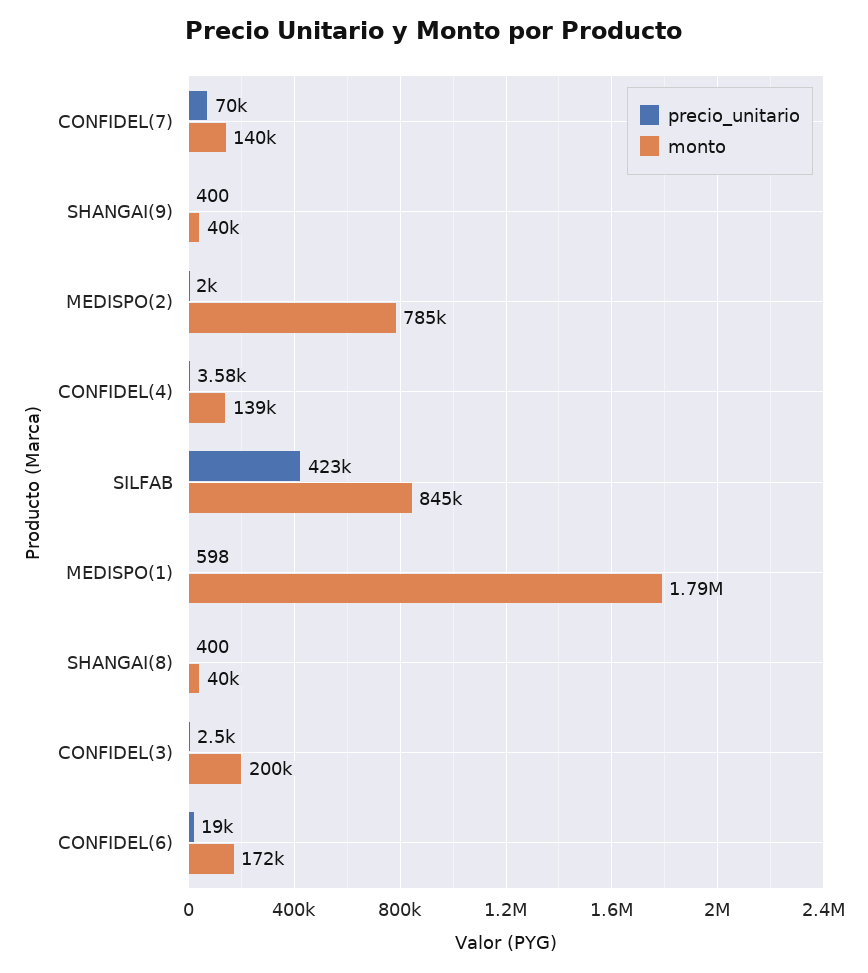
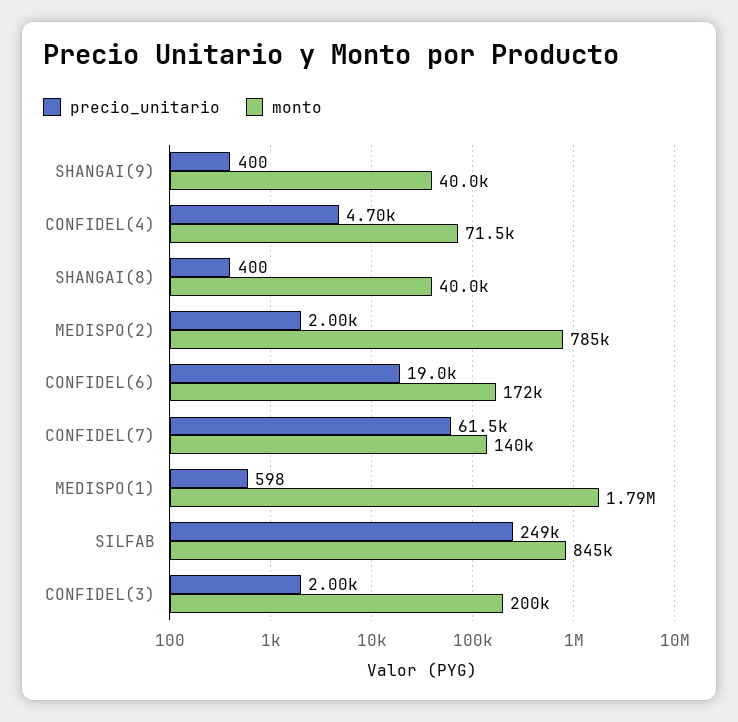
  {
    "precio_unitario": {
-     "CONFIDEL(7)": 70000,
+     "CONFIDEL(7)": 61500,
      "SHANGAI(9)": 400,
      "MEDISPO(2)": 2000,
-     "CONFIDEL(4)": 3580,
+     "CONFIDEL(4)": 4700,
-     "SILFAB": 423000,
+     "SILFAB": 249000,
      "MEDISPO(1)": 598,
      "SHANGAI(8)": 400,
-     "CONFIDEL(3)": 2500,
+     "CONFIDEL(3)": 2000,
      "CONFIDEL(6)": 19000
    },
    "monto": {
      "CONFIDEL(7)": 140000,
      "SHANGAI(9)": 40000,
      "MEDISPO(2)": 785000,
-     "CONFIDEL(4)": 139000,
+     "CONFIDEL(4)": 71500,
      "SILFAB": 845000,
      "MEDISPO(1)": 1790000,
      "SHANGAI(8)": 40000,
      "CONFIDEL(3)": 200000,
      "CONFIDEL(6)": 172000
    }
  }

